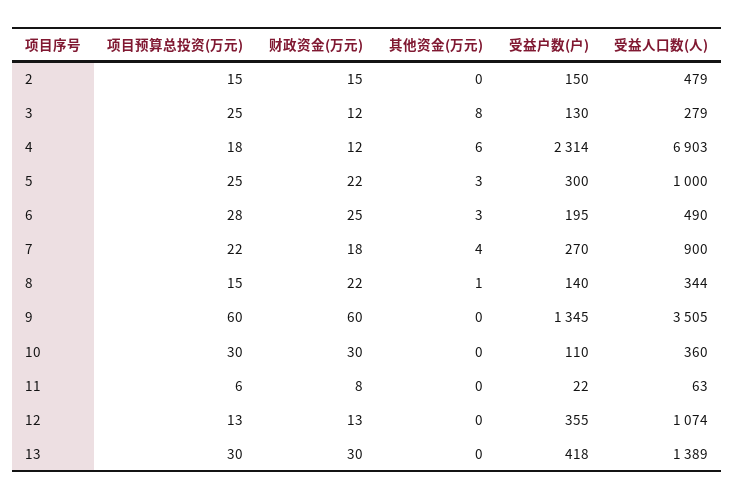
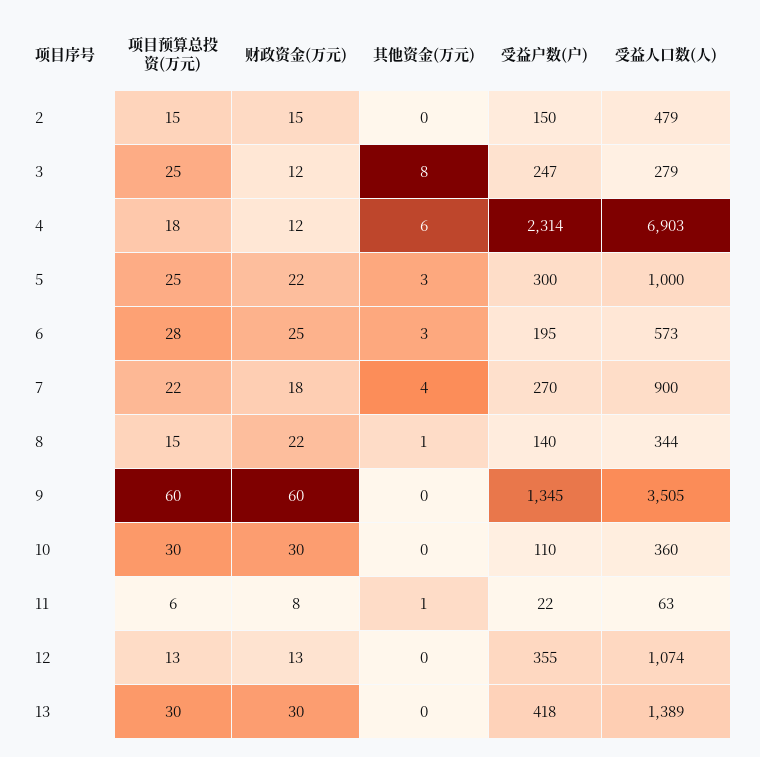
  {
    "项目预算总投资(万元)": {
      "2": 15,
      "3": 25,
      "4": 18,
      "5": 25,
      "6": 28,
      "7": 22,
      "8": 15,
      "9": 60,
      "10": 30,
      "11": 6,
      "12": 13,
      "13": 30
    },
    "财政资金(万元)": {
      "2": 15,
      "3": 12,
      "4": 12,
      "5": 22,
      "6": 25,
      "7": 18,
      "8": 22,
      "9": 60,
      "10": 30,
      "11": 8,
      "12": 13,
      "13": 30
    },
    "其他资金(万元)": {
      "2": 0,
      "3": 8,
      "4": 6,
      "5": 3,
      "6": 3,
      "7": 4,
      "8": 1,
      "9": 0,
      "10": 0,
-     "11": 0,
+     "11": 1,
      "12": 0,
      "13": 0
    },
    "受益户数(户)": {
      "2": 150,
-     "3": 130,
+     "3": 247,
      "4": 2314,
      "5": 300,
      "6": 195,
      "7": 270,
      "8": 140,
      "9": 1345,
      "10": 110,
      "11": 22,
      "12": 355,
      "13": 418
    },
    "受益人口数(人)": {
      "2": 479,
      "3": 279,
      "4": 6903,
      "5": 1000,
-     "6": 490,
+     "6": 573,
      "7": 900,
      "8": 344,
      "9": 3505,
      "10": 360,
      "11": 63,
      "12": 1074,
      "13": 1389
    }
  }

